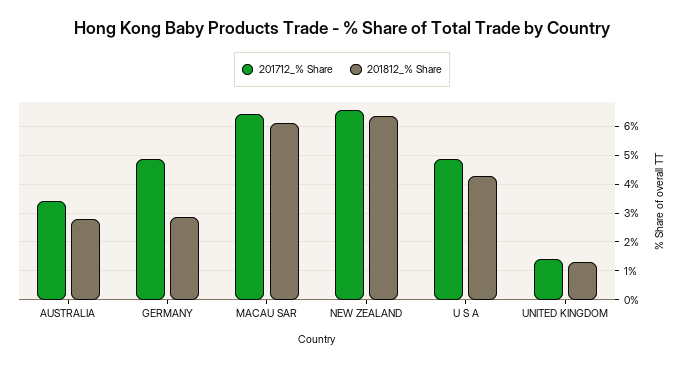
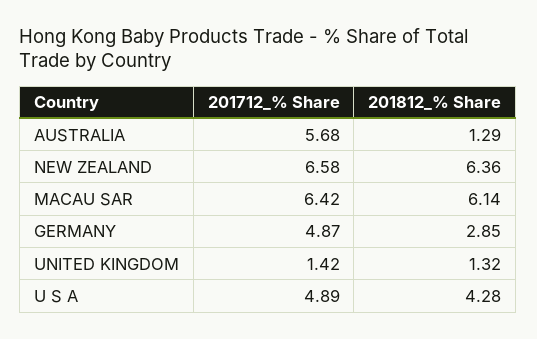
  {
    "201712_% Share": {
-     "AUSTRALIA": 3.5,
+     "AUSTRALIA": 5.68,
      "GERMANY": 4.87,
      "MACAU SAR": 6.42,
      "NEW ZEALAND": 6.58,
      "U S A": 4.89,
      "UNITED KINGDOM": 1.42
    },
    "201812_% Share": {
-     "AUSTRALIA": 2.75,
+     "AUSTRALIA": 1.29,
      "GERMANY": 2.85,
      "MACAU SAR": 6.14,
      "NEW ZEALAND": 6.36,
      "U S A": 4.28,
      "UNITED KINGDOM": 1.32
    }
  }

